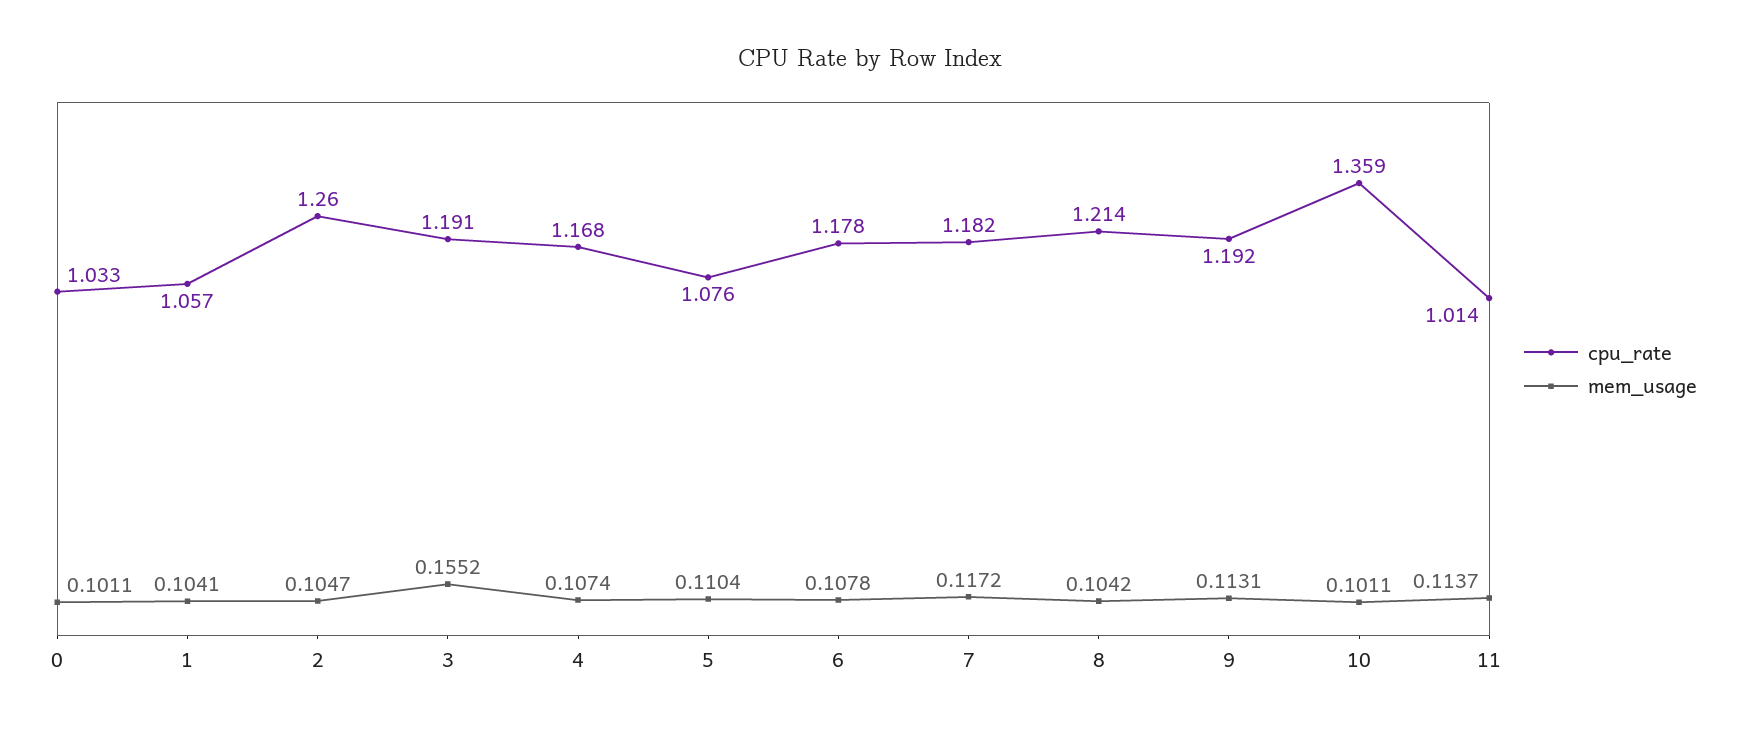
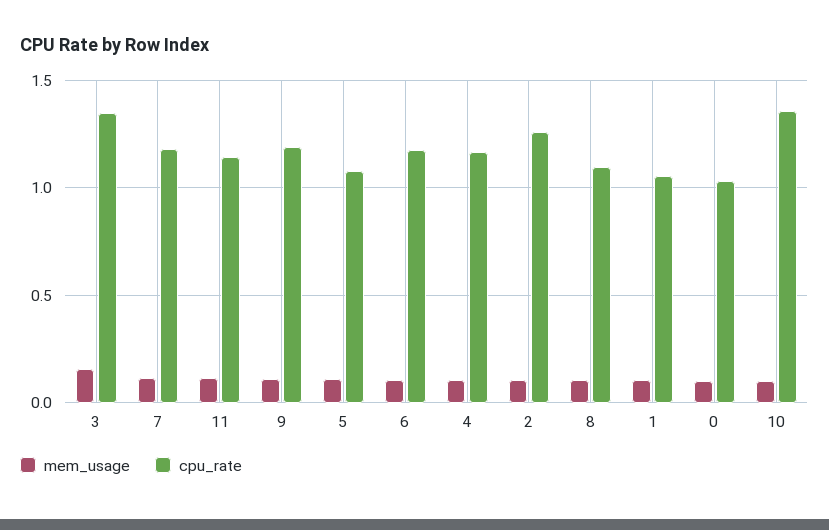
  {
    "cpu_rate": {
      "0": 1.033,
      "1": 1.057,
      "2": 1.26,
-     "3": 1.191,
+     "3": 1.35,
      "4": 1.168,
      "5": 1.076,
      "6": 1.178,
      "7": 1.182,
-     "8": 1.214,
+     "8": 1.1,
      "9": 1.192,
      "10": 1.359,
-     "11": 1.014
+     "11": 1.15
    },
    "mem_usage": {
      "0": 0.1011,
      "1": 0.1041,
      "2": 0.1047,
      "3": 0.1552,
      "4": 0.1074,
      "5": 0.1104,
      "6": 0.1078,
      "7": 0.1172,
      "8": 0.1042,
      "9": 0.1131,
      "10": 0.1011,
      "11": 0.1137
    }
  }

